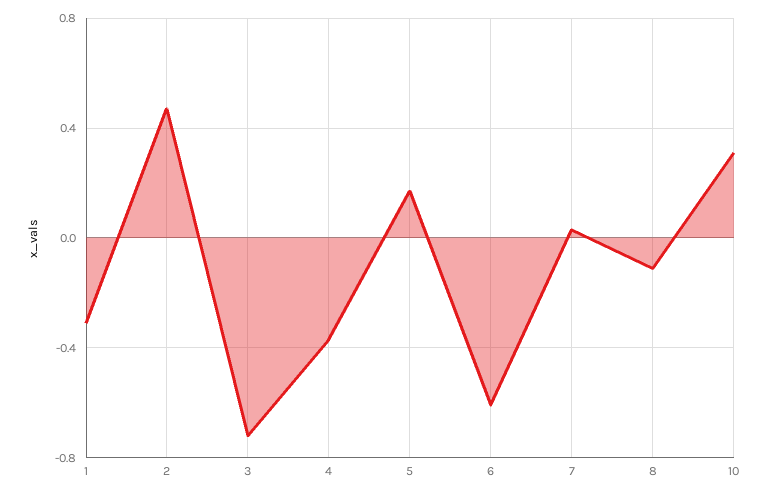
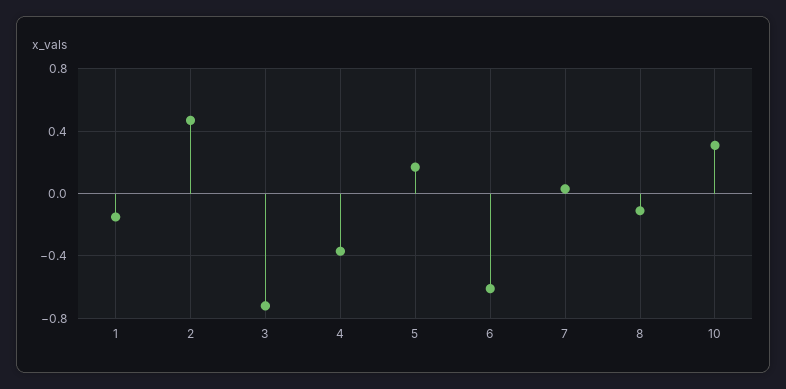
  {
-   "1": -0.3,
+   "1": -0.15,
    "2": 0.45,
    "3": -0.7,
    "4": -0.35,
    "5": 0.15,
    "6": -0.6,
    "7": 0.05,
    "8": -0.1,
    "10": 0.3
  }

